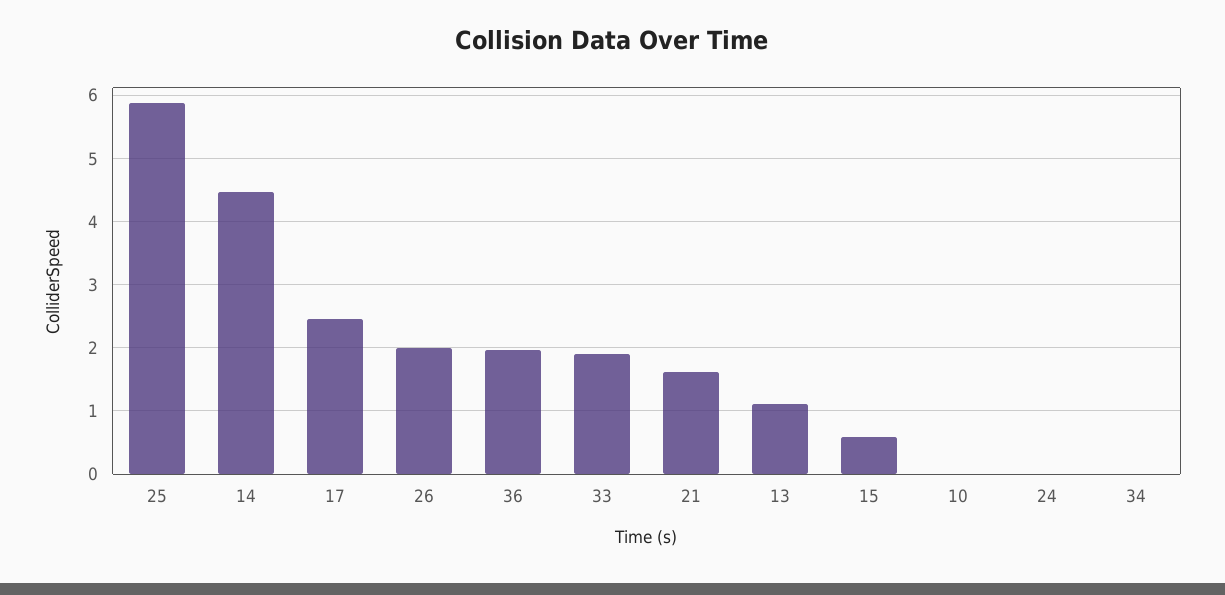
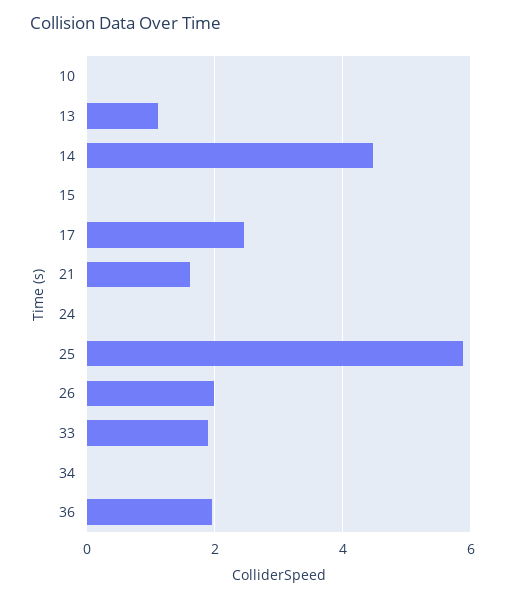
  {
    "25": 5.9,
    "14": 4.5,
    "17": 2.5,
    "26": 2,
    "36": 2,
    "33": 1.9,
    "21": 1.6,
    "13": 1.1,
-   "15": 0.6,
+   "15": 0,
    "10": 0,
    "24": 0,
    "34": 0
  }

